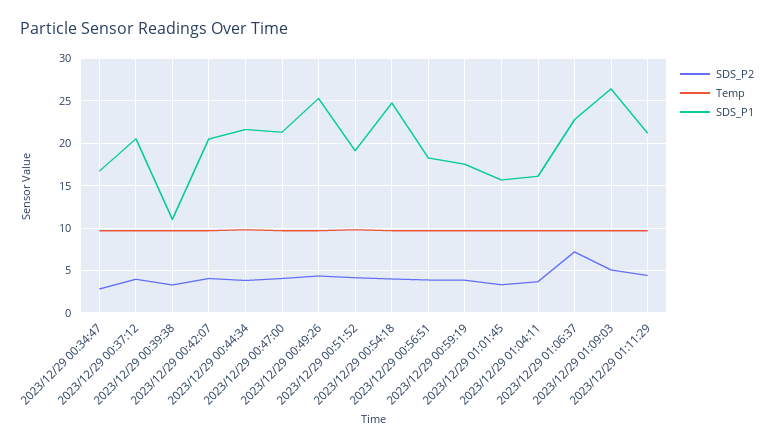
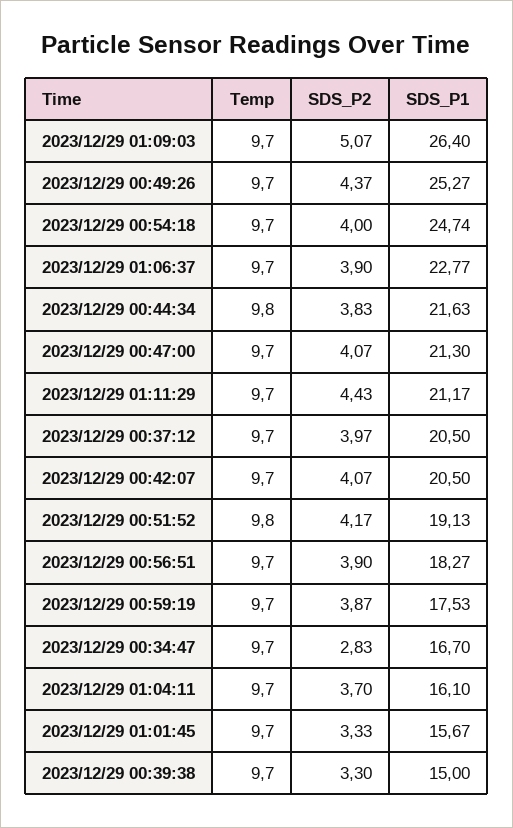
  {
    "SDS_P2": {
      "2023/12/29 00:34:47": 2.83,
      "2023/12/29 00:37:12": 3.97,
      "2023/12/29 00:39:38": 3.3,
      "2023/12/29 00:42:07": 4.07,
      "2023/12/29 00:44:34": 3.83,
      "2023/12/29 00:47:00": 4.07,
      "2023/12/29 00:49:26": 4.37,
      "2023/12/29 00:51:52": 4.17,
      "2023/12/29 00:54:18": 4,
      "2023/12/29 00:56:51": 3.9,
      "2023/12/29 00:59:19": 3.87,
      "2023/12/29 01:01:45": 3.33,
      "2023/12/29 01:04:11": 3.7,
-     "2023/12/29 01:06:37": 7,
+     "2023/12/29 01:06:37": 3.9,
      "2023/12/29 01:09:03": 5.07,
      "2023/12/29 01:11:29": 4.43
    },
    "Temp": {
      "2023/12/29 00:34:47": 9.7,
      "2023/12/29 00:37:12": 9.7,
      "2023/12/29 00:39:38": 9.7,
      "2023/12/29 00:42:07": 9.7,
      "2023/12/29 00:44:34": 9.8,
      "2023/12/29 00:47:00": 9.7,
      "2023/12/29 00:49:26": 9.7,
      "2023/12/29 00:51:52": 9.8,
      "2023/12/29 00:54:18": 9.7,
      "2023/12/29 00:56:51": 9.7,
      "2023/12/29 00:59:19": 9.7,
      "2023/12/29 01:01:45": 9.7,
      "2023/12/29 01:04:11": 9.7,
      "2023/12/29 01:06:37": 9.7,
      "2023/12/29 01:09:03": 9.7,
      "2023/12/29 01:11:29": 9.7
    },
    "SDS_P1": {
      "2023/12/29 00:34:47": 16.7,
      "2023/12/29 00:37:12": 20.5,
-     "2023/12/29 00:39:38": 11,
+     "2023/12/29 00:39:38": 15,
      "2023/12/29 00:42:07": 20.5,
      "2023/12/29 00:44:34": 21.63,
      "2023/12/29 00:47:00": 21.3,
      "2023/12/29 00:49:26": 25.27,
      "2023/12/29 00:51:52": 19.13,
      "2023/12/29 00:54:18": 24.74,
      "2023/12/29 00:56:51": 18.27,
      "2023/12/29 00:59:19": 17.53,
      "2023/12/29 01:01:45": 15.67,
      "2023/12/29 01:04:11": 16.1,
      "2023/12/29 01:06:37": 22.77,
      "2023/12/29 01:09:03": 26.4,
      "2023/12/29 01:11:29": 21.17
    }
  }

